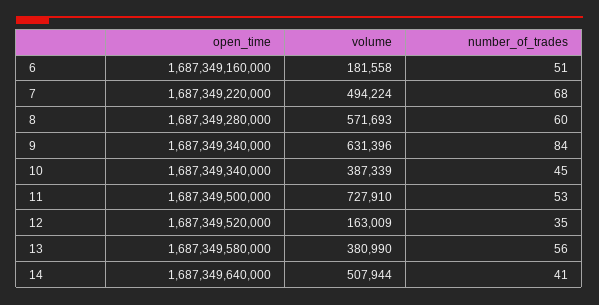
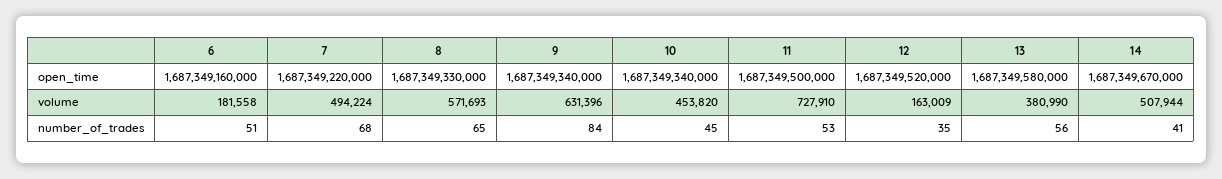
  {
    "open_time": {
      "6": 1687349160000,
      "7": 1687349220000,
-     "8": 1687349280000,
+     "8": 1687349330000,
      "9": 1687349340000,
      "10": 1687349340000,
      "11": 1687349500000,
      "12": 1687349520000,
      "13": 1687349580000,
-     "14": 1687349640000
+     "14": 1687349670000
    },
    "volume": {
      "6": 181558,
      "7": 494224,
      "8": 571693,
      "9": 631396,
-     "10": 387339,
+     "10": 453820,
      "11": 727910,
      "12": 163009,
      "13": 380990,
      "14": 507944
    },
    "number_of_trades": {
      "6": 51,
      "7": 68,
-     "8": 60,
+     "8": 65,
      "9": 84,
      "10": 45,
      "11": 53,
      "12": 35,
      "13": 56,
      "14": 41
    }
  }

